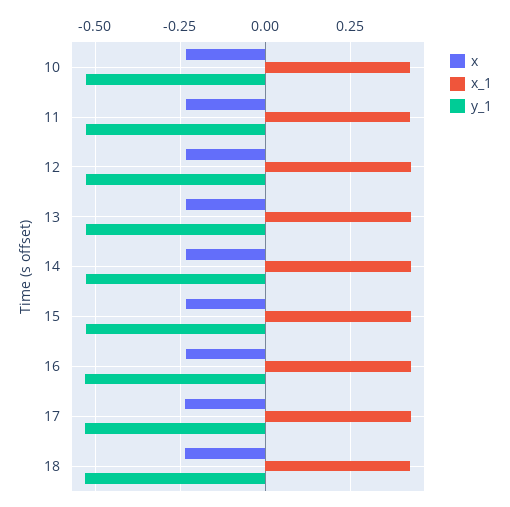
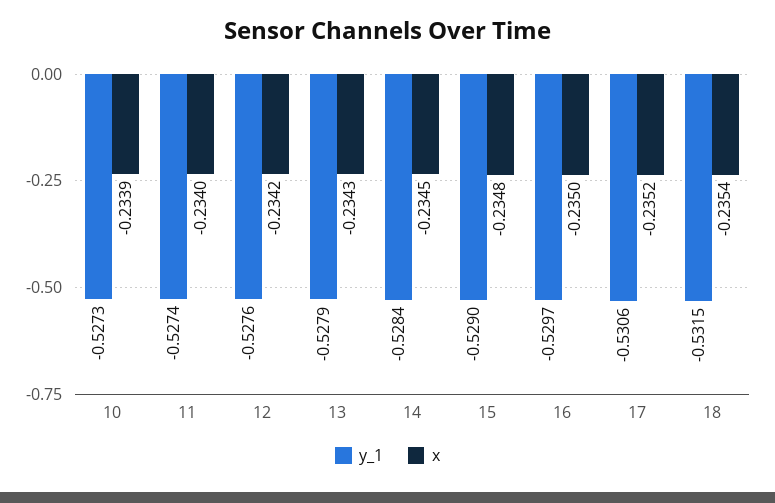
  {
    "x": {
      "10": -0.2339,
      "11": -0.234,
      "12": -0.2342,
      "13": -0.2343,
      "14": -0.2345,
      "15": -0.2348,
      "16": -0.235,
      "17": -0.2352,
      "18": -0.2354
    },
-   "x_1": {
-     "10": 0.425,
-     "11": 0.425,
-     "12": 0.425,
-     "13": 0.425,
-     "14": 0.425,
-     "15": 0.425,
-     "16": 0.425,
-     "17": 0.425,
-     "18": 0.425
-   },
    "y_1": {
      "10": -0.5273,
      "11": -0.5274,
      "12": -0.5276,
      "13": -0.5279,
      "14": -0.5284,
      "15": -0.529,
      "16": -0.5297,
      "17": -0.5306,
      "18": -0.5315
    }
  }

